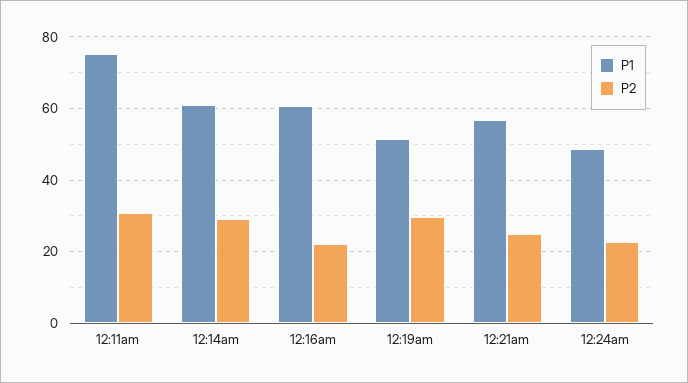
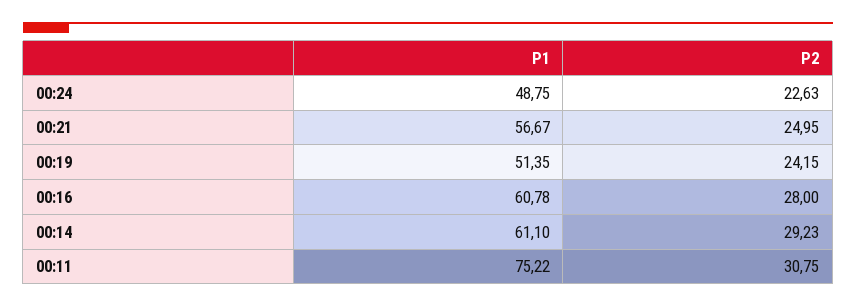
  {
    "P1": {
      "12:11am": 75.22,
      "12:14am": 61.1,
      "12:16am": 60.78,
      "12:19am": 51.35,
      "12:21am": 56.67,
      "12:24am": 48.75
    },
    "P2": {
      "12:11am": 30.75,
      "12:14am": 29.23,
-     "12:16am": 22,
+     "12:16am": 28,
-     "12:19am": 30,
+     "12:19am": 24.15,
      "12:21am": 24.95,
      "12:24am": 22.63
    }
  }

